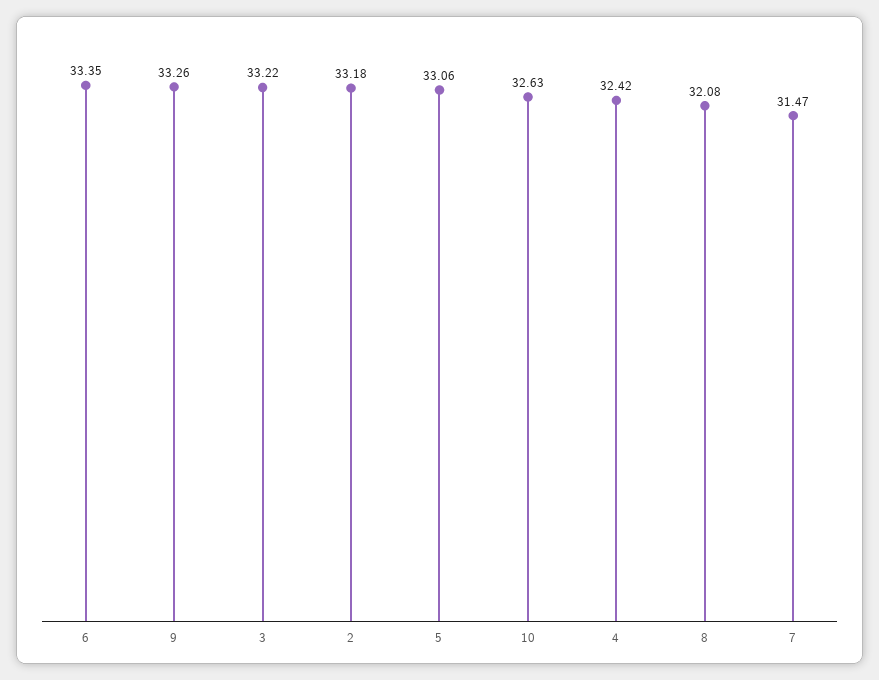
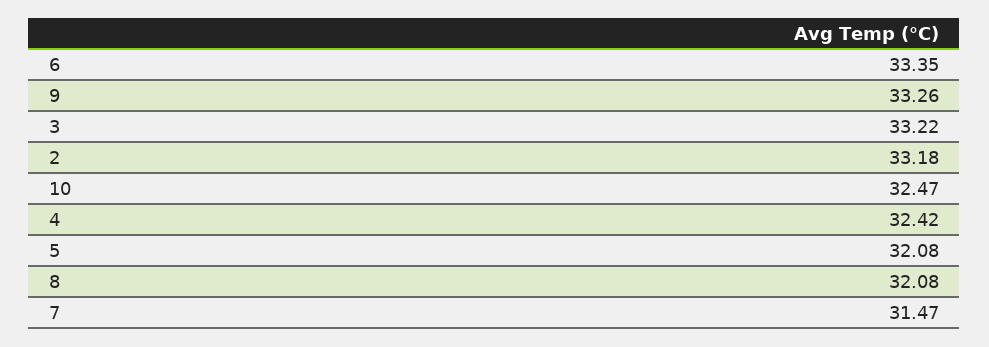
  {
    "6": 33.35,
    "9": 33.26,
    "3": 33.22,
    "2": 33.18,
-   "5": 33.06,
+   "5": 32.08,
-   "10": 32.63,
+   "10": 32.47,
    "4": 32.42,
    "8": 32.08,
    "7": 31.47
  }

